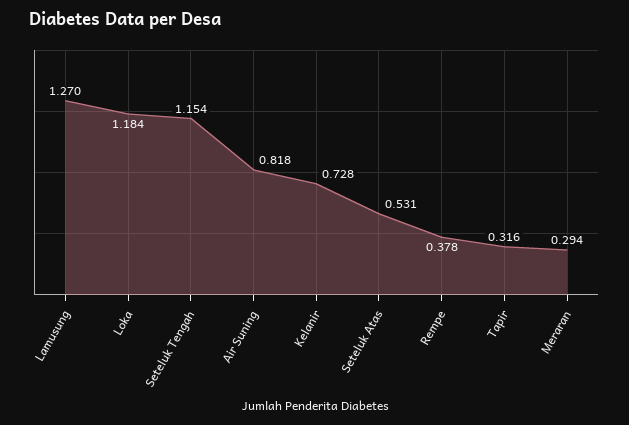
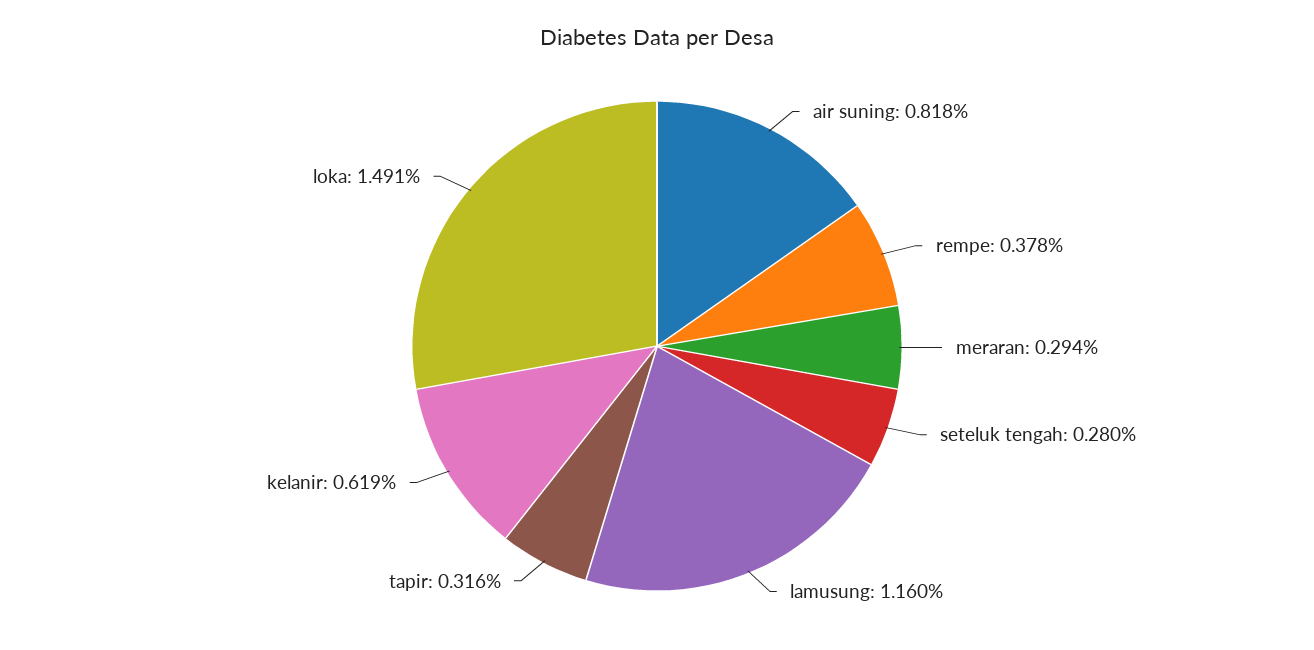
  {
-   "Lamusung": 1.27,
+   "Lamusung": 1.16,
-   "Loka": 1.184,
+   "Loka": 1.491,
-   "Seteluk Tengah": 1.154,
+   "Seteluk Tengah": 0.28,
    "Air Suning": 0.818,
-   "Kelanir": 0.728,
+   "Kelanir": 0.619,
-   "Seteluk Atas": 0.531,
    "Rempe": 0.378,
    "Tapir": 0.316,
    "Meraran": 0.294
  }

